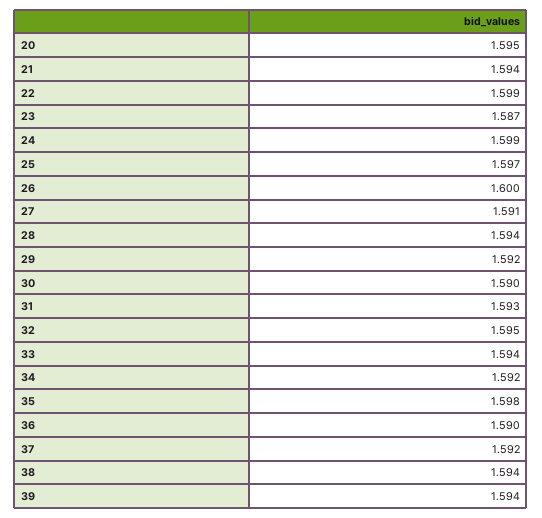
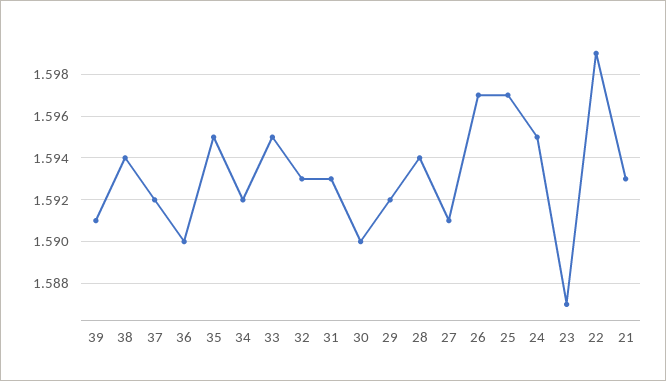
  {
-   "20": 1.595,
-   "21": 1.594,
+   "21": 1.593,
    "22": 1.599,
    "23": 1.587,
-   "24": 1.599,
+   "24": 1.595,
    "25": 1.597,
-   "26": 1.6,
+   "26": 1.597,
    "27": 1.591,
    "28": 1.594,
    "29": 1.592,
    "30": 1.59,
    "31": 1.593,
-   "32": 1.595,
+   "32": 1.593,
-   "33": 1.594,
+   "33": 1.595,
    "34": 1.592,
-   "35": 1.598,
+   "35": 1.595,
    "36": 1.59,
    "37": 1.592,
    "38": 1.594,
-   "39": 1.594
+   "39": 1.591
  }

